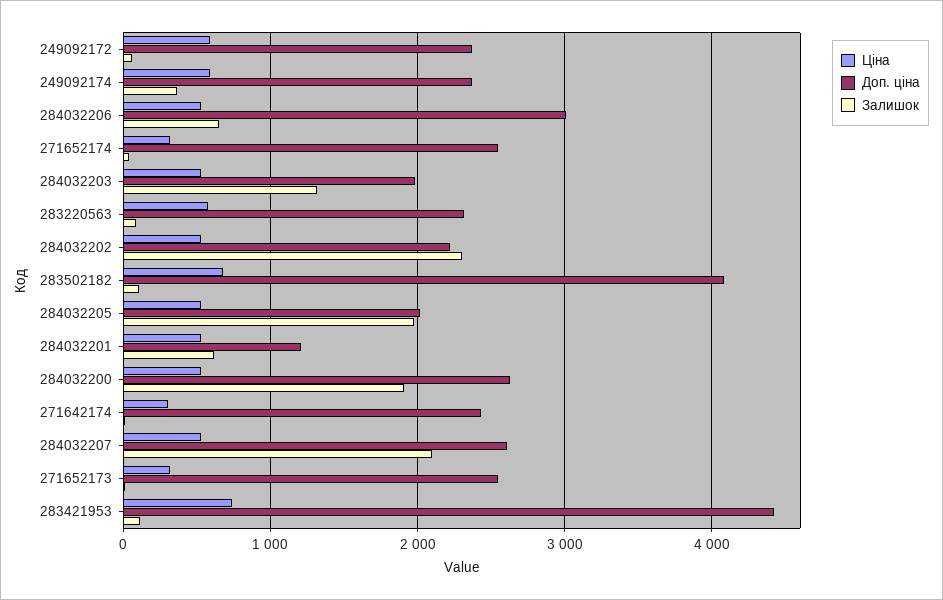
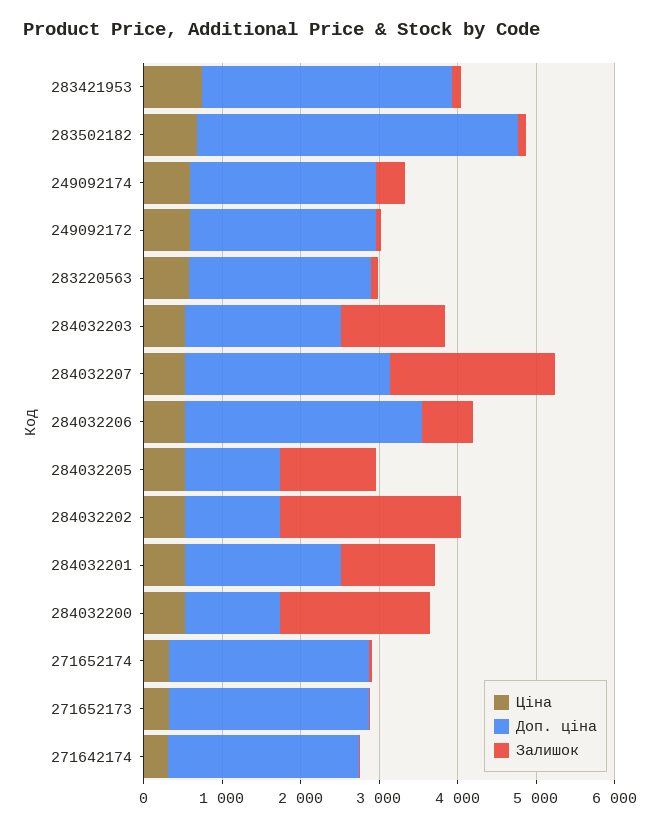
  {
    "Ціна": {
      "249092172": 600,
      "249092174": 600,
      "284032206": 500,
      "271652174": 300,
      "284032203": 500,
      "283220563": 600,
      "284032202": 500,
      "283502182": 700,
      "284032205": 500,
      "284032201": 500,
      "284032200": 500,
      "271642174": 300,
      "284032207": 500,
      "271652173": 300,
      "283421953": 700
    },
    "Доп. ціна": {
      "249092172": 2400,
      "249092174": 2400,
      "284032206": 3000,
      "271652174": 2500,
      "284032203": 2000,
      "283220563": 2300,
-     "284032202": 2200,
+     "284032202": 1200,
      "283502182": 4100,
-     "284032205": 2000,
+     "284032205": 1200,
-     "284032201": 1200,
+     "284032201": 2000,
-     "284032200": 2600,
+     "284032200": 1200,
      "271642174": 2400,
      "284032207": 2600,
      "271652173": 2500,
-     "283421953": 4400
+     "283421953": 3200
    },
    "Залишок": {
      "249092172": 100,
      "249092174": 400,
      "284032206": 700,
      "271652174": 0,
      "284032203": 1300,
      "283220563": 100,
      "284032202": 2300,
      "283502182": 100,
-     "284032205": 2000,
+     "284032205": 1200,
-     "284032201": 600,
+     "284032201": 1200,
      "284032200": 1900,
      "271642174": 0,
      "284032207": 2100,
      "271652173": 0,
      "283421953": 100
    }
  }

